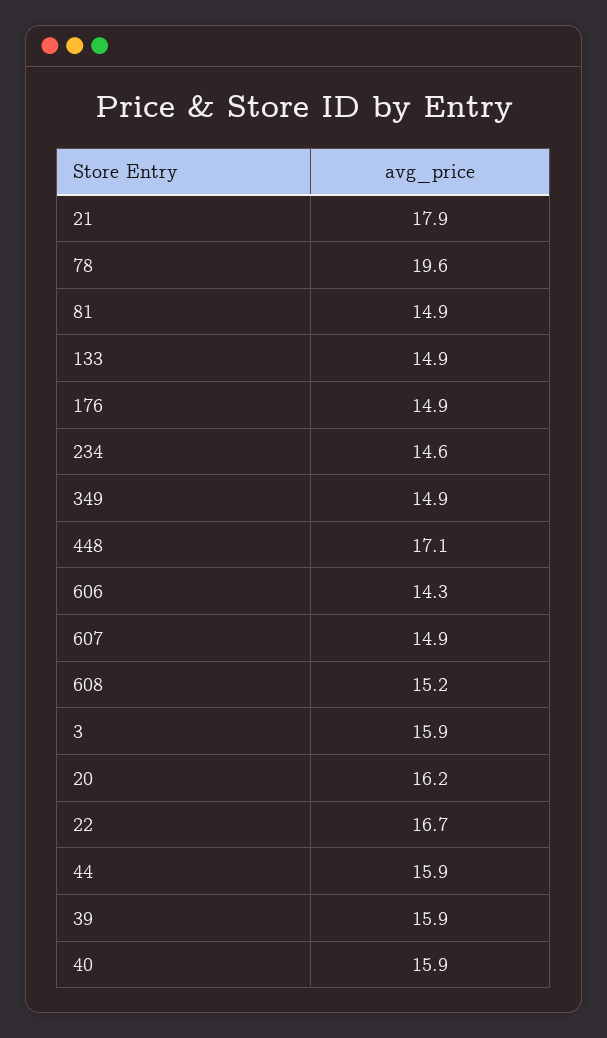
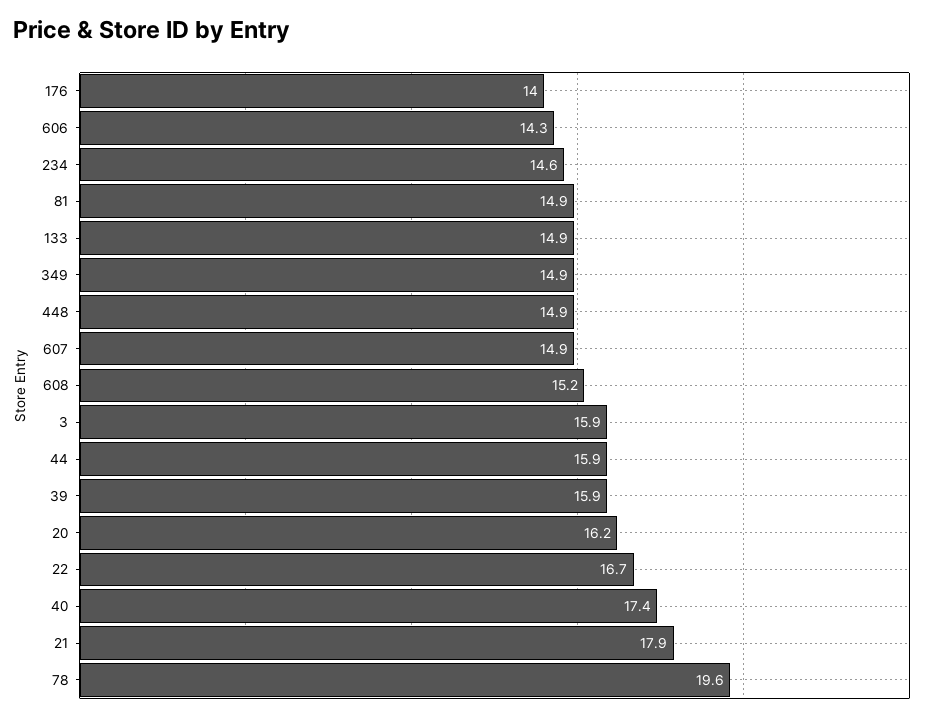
  {
    "21": 17.9,
    "78": 19.6,
    "81": 14.9,
    "133": 14.9,
-   "176": 14.9,
+   "176": 14,
    "234": 14.6,
    "349": 14.9,
-   "448": 17.1,
+   "448": 14.9,
    "606": 14.3,
    "607": 14.9,
    "608": 15.2,
    "3": 15.9,
    "20": 16.2,
    "22": 16.7,
    "44": 15.9,
    "39": 15.9,
-   "40": 15.9
+   "40": 17.4
  }

